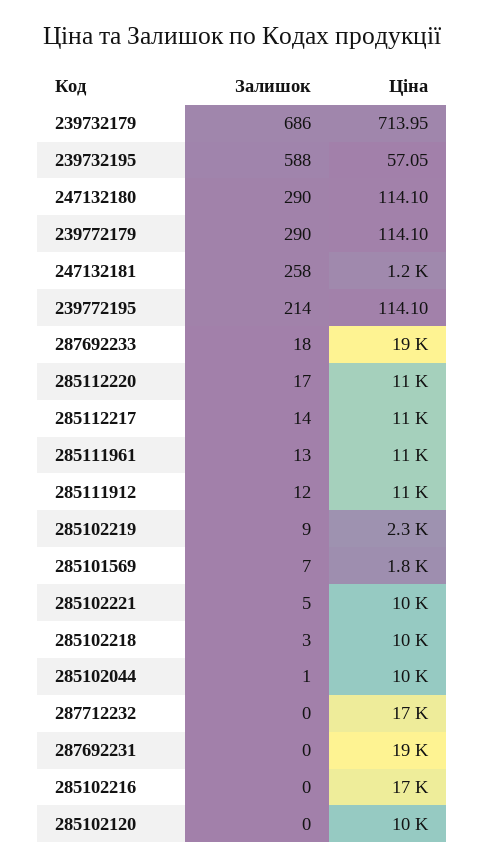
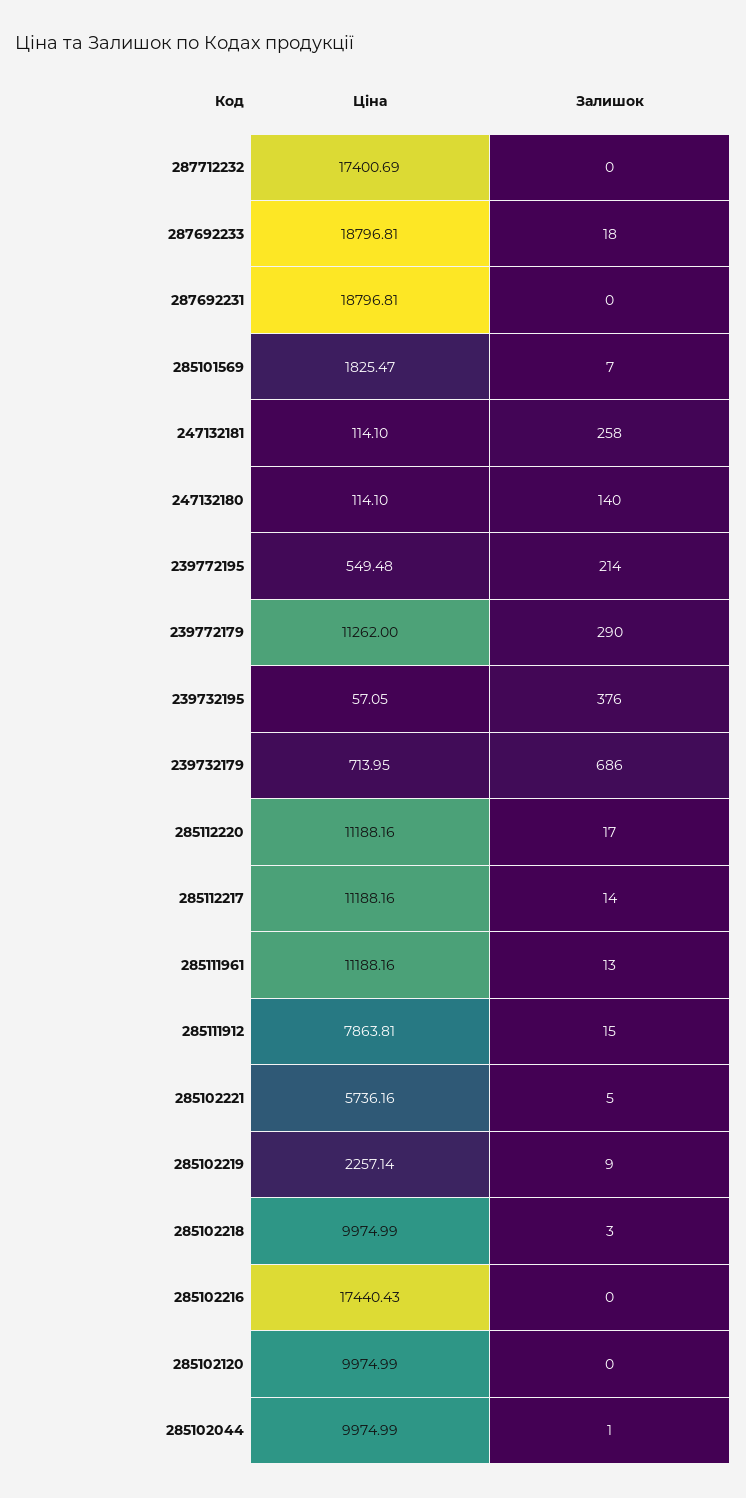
  {
    "Залишок": {
      "239732179": 686,
-     "239732195": 588,
+     "239732195": 376,
-     "247132180": 290,
+     "247132180": 140,
      "239772179": 290,
      "247132181": 258,
      "239772195": 214,
      "287692233": 18,
      "285112220": 17,
      "285112217": 14,
      "285111961": 13,
-     "285111912": 12,
+     "285111912": 15,
      "285102219": 9,
      "285101569": 7,
      "285102221": 5,
      "285102218": 3,
      "285102044": 1,
      "287712232": 0,
      "287692231": 0,
      "285102216": 0,
      "285102120": 0
    },
    "Ціна": {
      "239732179": 713.95,
      "239732195": 57.05,
      "247132180": 114.1,
-     "239772179": 114.1,
+     "239772179": 11262,
-     "247132181": 1200,
+     "247132181": 114.1,
-     "239772195": 114.1,
+     "239772195": 549.48,
      "287692233": 18796.81,
      "285112220": 11188.16,
      "285112217": 11188.16,
      "285111961": 11188.16,
-     "285111912": 11000,
+     "285111912": 7863.81,
      "285102219": 2257.14,
      "285101569": 1825.47,
-     "285102221": 10000,
+     "285102221": 5736.16,
      "285102218": 9974.99,
      "285102044": 9974.99,
      "287712232": 17400.69,
      "287692231": 18796.81,
      "285102216": 17440.43,
      "285102120": 9974.99
    }
  }

